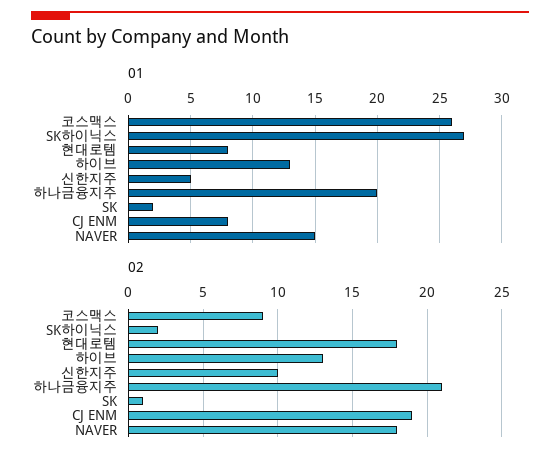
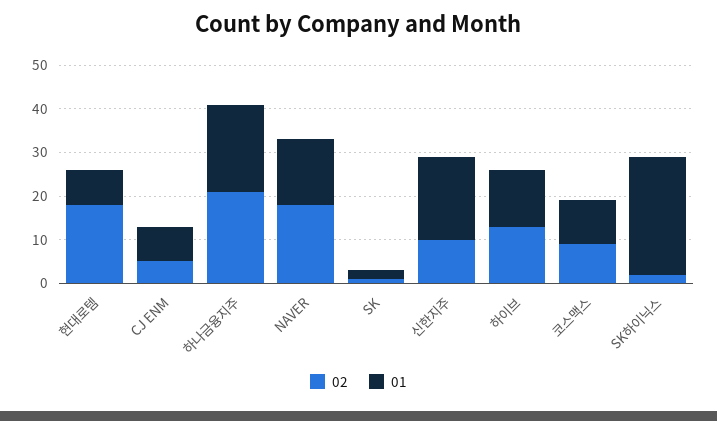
  {
    "01": {
-     "코스맥스": 26,
+     "코스맥스": 10,
      "SK하이닉스": 27,
      "현대로템": 8,
      "하이브": 13,
-     "신한지주": 5,
+     "신한지주": 20,
      "하나금융지주": 20,
      "SK": 2,
      "CJ ENM": 8,
      "NAVER": 15
    },
    "02": {
      "코스맥스": 9,
      "SK하이닉스": 2,
      "현대로템": 18,
      "하이브": 13,
      "신한지주": 10,
      "하나금융지주": 21,
      "SK": 1,
-     "CJ ENM": 19,
+     "CJ ENM": 5,
      "NAVER": 18
    }
  }

